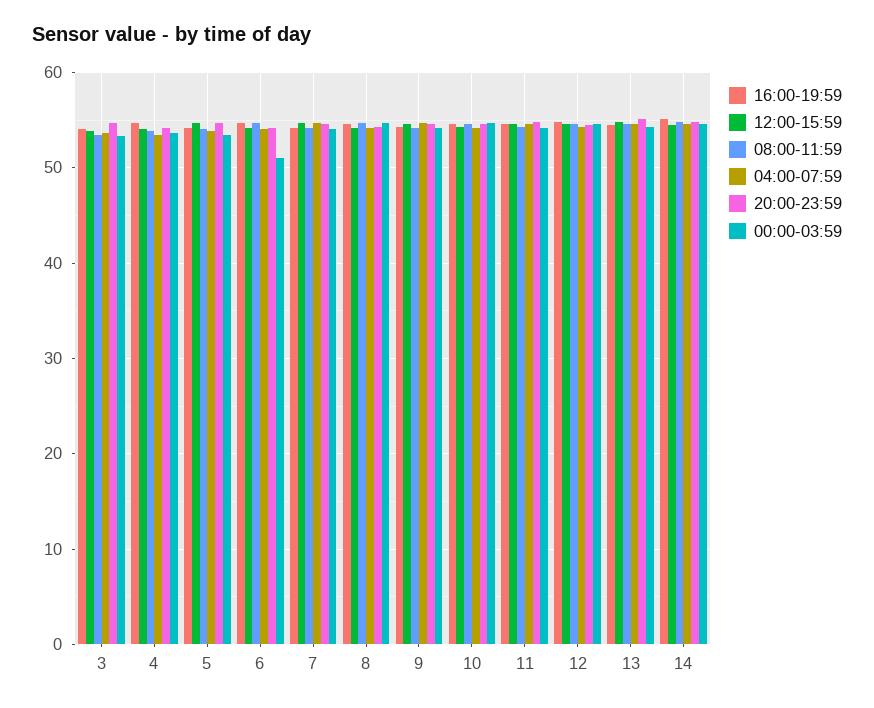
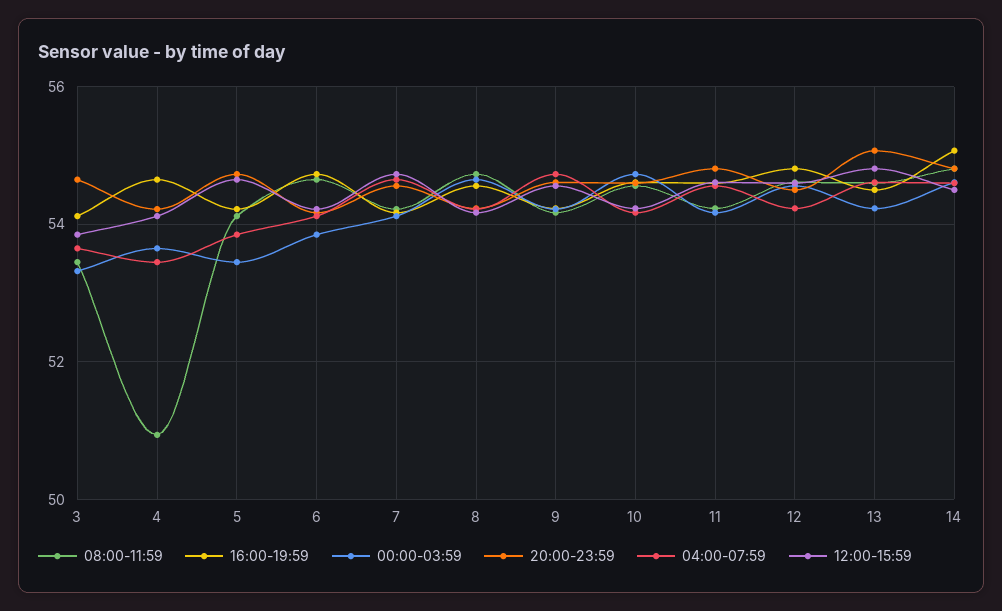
  {
    "16:00-19:59": {
      "3": 54.2,
      "4": 54.6,
      "5": 54.2,
      "6": 54.8,
      "7": 54.2,
      "8": 54.6,
      "9": 54.2,
      "10": 54.6,
      "11": 54.6,
      "12": 54.8,
      "13": 54.6,
      "14": 55
    },
    "12:00-15:59": {
      "3": 53.8,
      "4": 54.2,
      "5": 54.6,
      "6": 54.2,
      "7": 54.8,
      "8": 54.2,
      "9": 54.6,
      "10": 54.2,
      "11": 54.6,
      "12": 54.6,
      "13": 54.8,
      "14": 54.6
    },
    "08:00-11:59": {
      "3": 53.4,
-     "4": 54,
+     "4": 51,
      "5": 54.2,
      "6": 54.6,
      "7": 54.2,
      "8": 54.8,
      "9": 54.2,
      "10": 54.6,
      "11": 54.2,
      "12": 54.6,
      "13": 54.6,
      "14": 54.8
    },
    "04:00-07:59": {
      "3": 53.6,
      "4": 53.4,
      "5": 53.8,
      "6": 54.2,
      "7": 54.6,
      "8": 54.2,
      "9": 54.8,
      "10": 54.2,
      "11": 54.6,
      "12": 54.2,
      "13": 54.6,
      "14": 54.6
    },
    "20:00-23:59": {
      "3": 54.6,
      "4": 54.2,
      "5": 54.8,
      "6": 54.2,
      "7": 54.6,
      "8": 54.2,
      "9": 54.6,
      "10": 54.6,
      "11": 54.8,
      "12": 54.6,
      "13": 55,
      "14": 54.8
    },
    "00:00-03:59": {
      "3": 53.4,
      "4": 53.6,
      "5": 53.4,
-     "6": 51,
+     "6": 53.8,
      "7": 54.2,
      "8": 54.6,
      "9": 54.2,
      "10": 54.8,
      "11": 54.2,
      "12": 54.6,
      "13": 54.2,
      "14": 54.6
    }
  }

